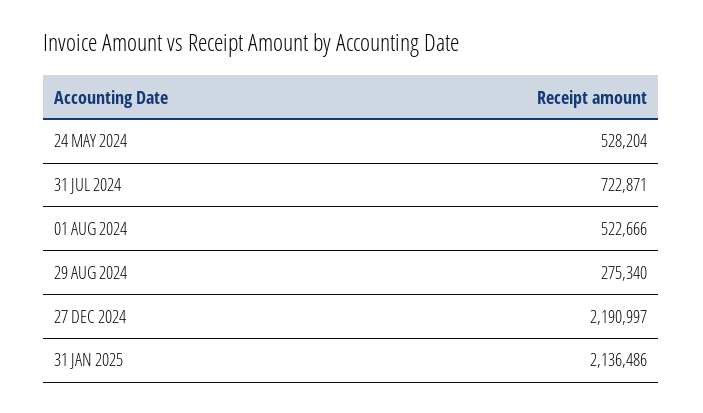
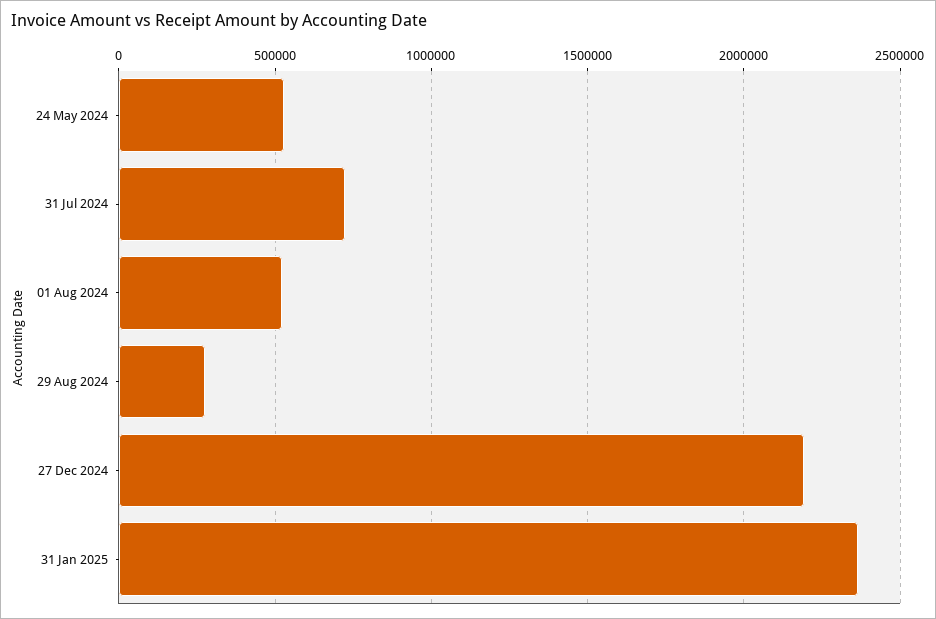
  {
    "24 MAY 2024": 528204,
    "31 JUL 2024": 722871,
    "01 AUG 2024": 522666,
    "29 AUG 2024": 275340,
    "27 DEC 2024": 2190997,
-   "31 JAN 2025": 2136486
+   "31 JAN 2025": 2350000
  }

